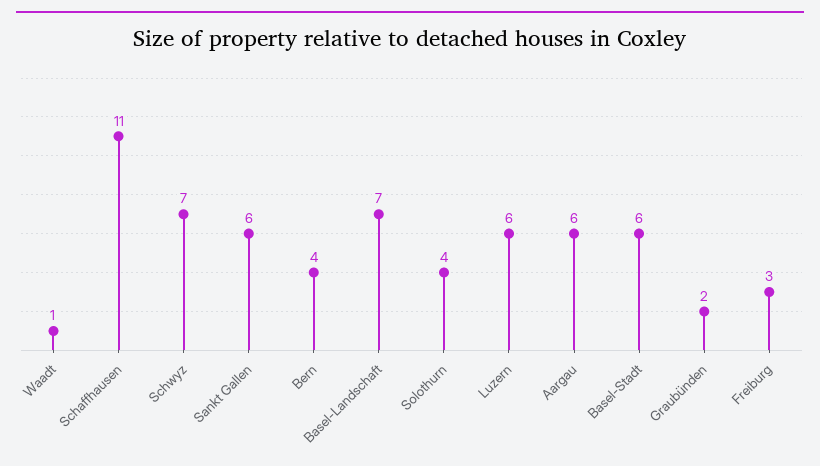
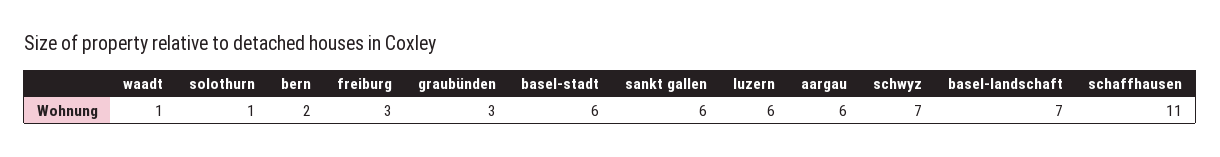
  {
    "Waadt": 1,
    "Schaffhausen": 11,
    "Schwyz": 7,
    "Sankt Gallen": 6,
-   "Bern": 4,
+   "Bern": 2,
    "Basel-Landschaft": 7,
-   "Solothurn": 4,
+   "Solothurn": 1,
    "Luzern": 6,
    "Aargau": 6,
    "Basel-Stadt": 6,
-   "Graubünden": 2,
+   "Graubünden": 3,
    "Freiburg": 3
  }

